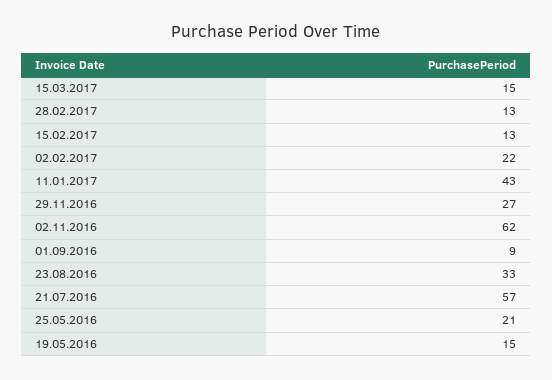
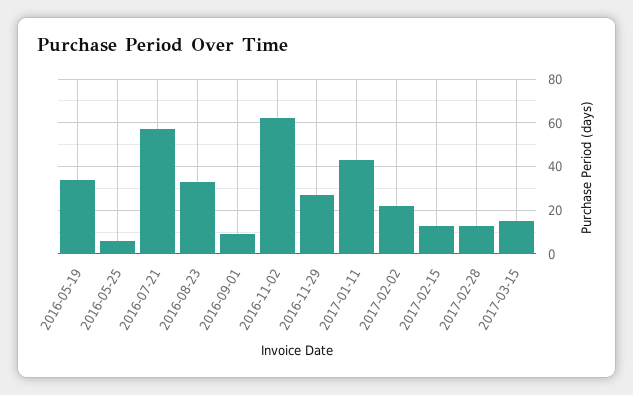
  {
    "15.03.2017": 15,
    "28.02.2017": 13,
    "15.02.2017": 13,
    "02.02.2017": 22,
    "11.01.2017": 43,
    "29.11.2016": 27,
    "02.11.2016": 62,
    "01.09.2016": 9,
    "23.08.2016": 33,
    "21.07.2016": 57,
-   "25.05.2016": 21,
+   "25.05.2016": 5,
-   "19.05.2016": 15
+   "19.05.2016": 35
  }

